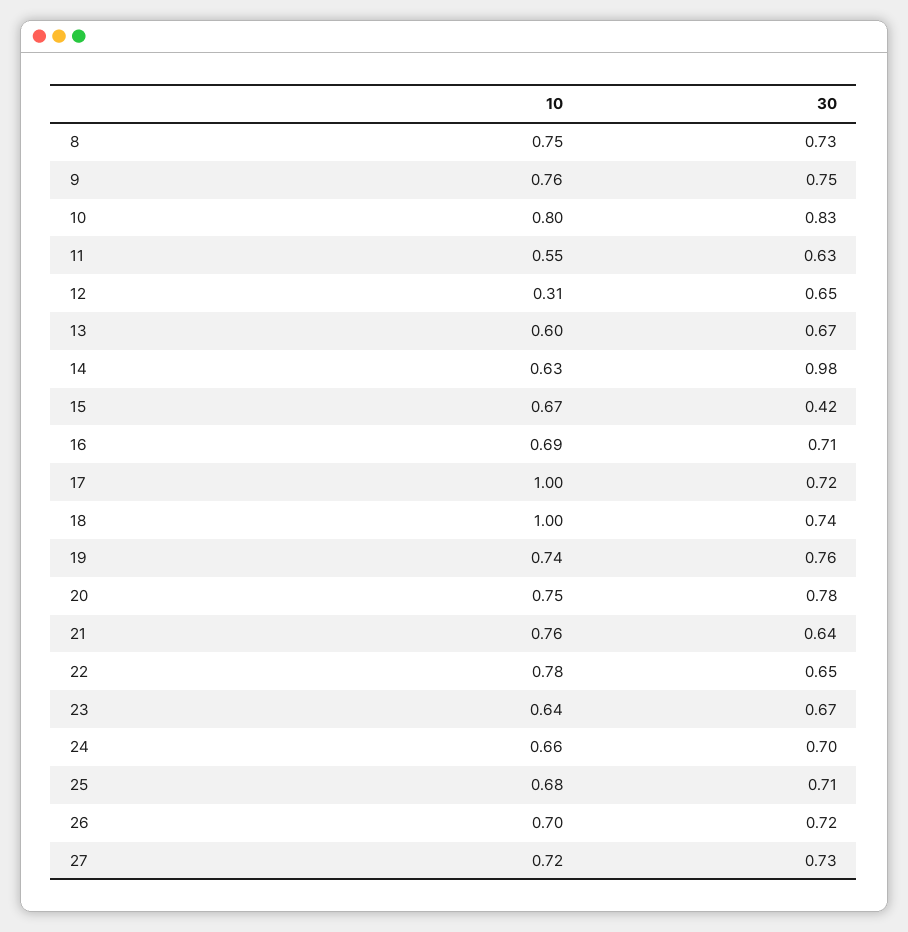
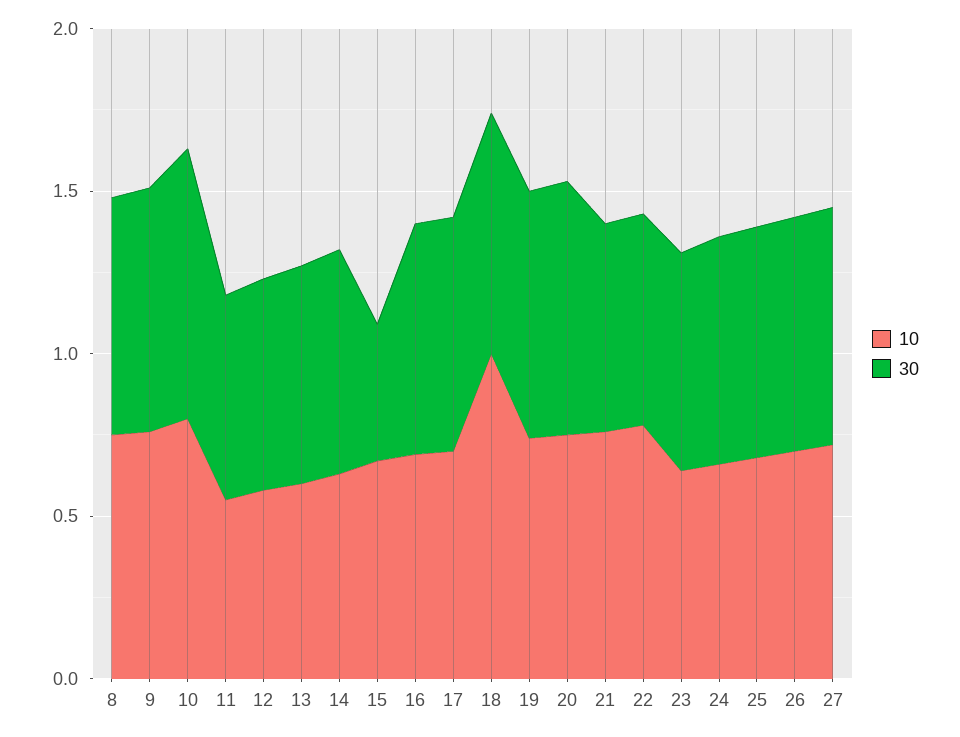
  {
    "10": {
      "8": 0.75,
      "9": 0.76,
      "10": 0.8,
      "11": 0.55,
-     "12": 0.31,
+     "12": 0.6,
      "13": 0.6,
      "14": 0.63,
      "15": 0.67,
      "16": 0.69,
-     "17": 1,
+     "17": 0.7,
      "18": 1,
      "19": 0.74,
      "20": 0.75,
      "21": 0.76,
      "22": 0.78,
      "23": 0.64,
      "24": 0.66,
      "25": 0.68,
      "26": 0.7,
      "27": 0.72
    },
    "30": {
      "8": 0.73,
      "9": 0.75,
      "10": 0.83,
      "11": 0.63,
      "12": 0.65,
      "13": 0.67,
-     "14": 0.98,
+     "14": 0.7,
      "15": 0.42,
      "16": 0.71,
      "17": 0.72,
      "18": 0.74,
      "19": 0.76,
      "20": 0.78,
      "21": 0.64,
      "22": 0.65,
      "23": 0.67,
      "24": 0.7,
      "25": 0.71,
      "26": 0.72,
      "27": 0.73
    }
  }

